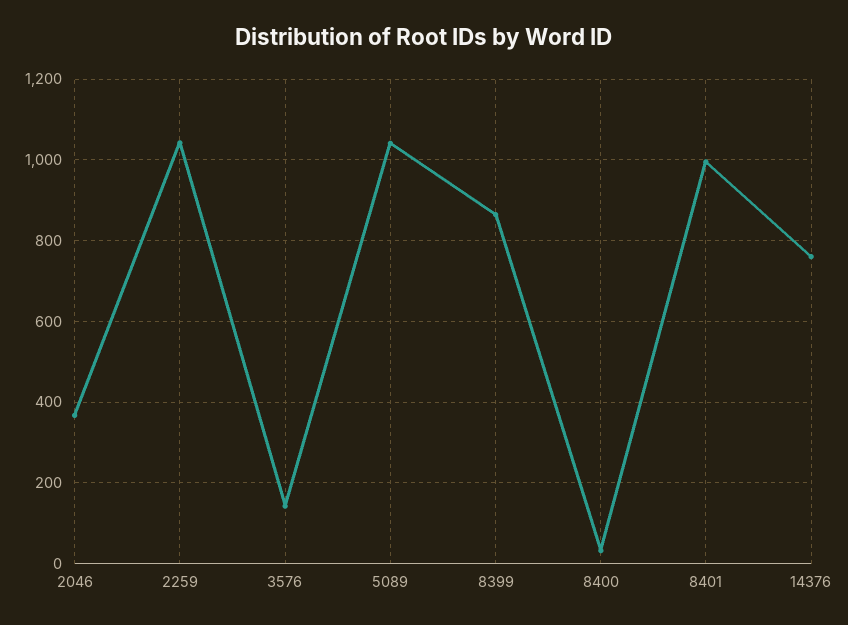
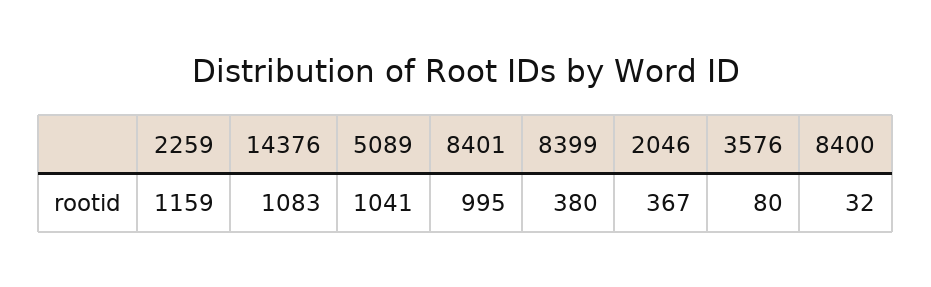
  {
    "2046": 367,
-   "2259": 1040,
+   "2259": 1159,
-   "3576": 140,
+   "3576": 80,
    "5089": 1041,
-   "8399": 860,
+   "8399": 380,
    "8400": 32,
    "8401": 995,
-   "14376": 760
+   "14376": 1083
  }

